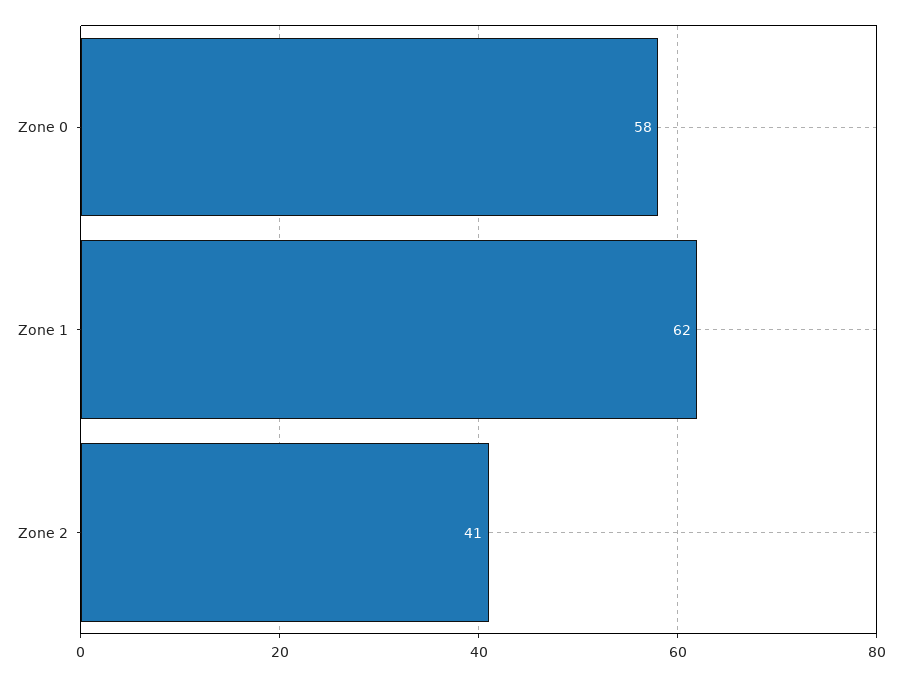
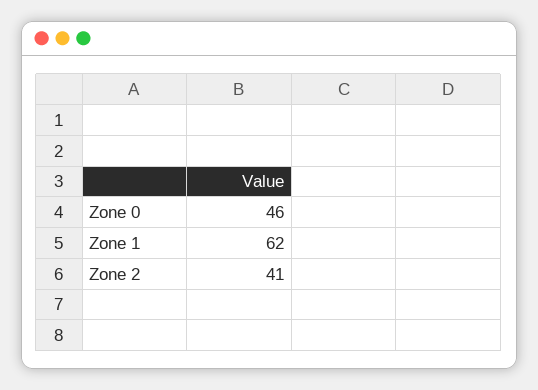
  {
-   "Zone 0": 58,
+   "Zone 0": 46,
    "Zone 1": 62,
    "Zone 2": 41
  }

